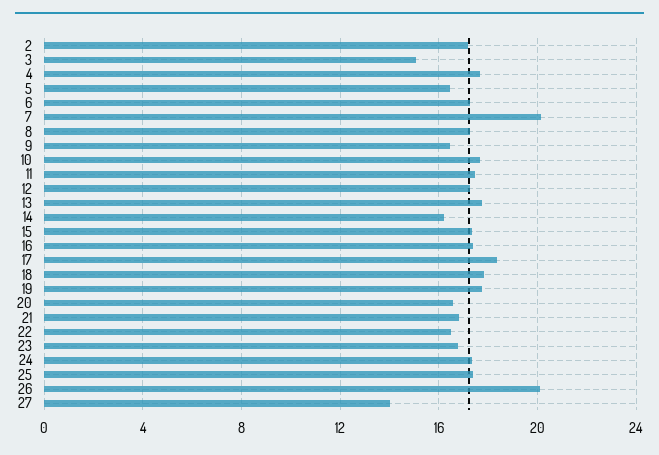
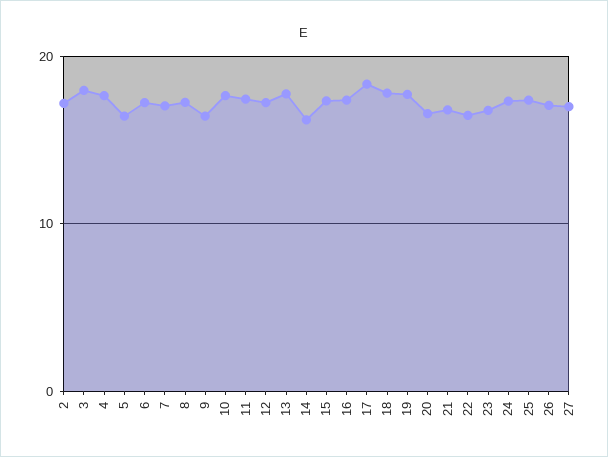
  {
    "2": 17,
-   "3": 15,
+   "3": 18,
    "4": 17.5,
    "5": 16.5,
    "6": 17,
-   "7": 20,
+   "7": 17,
    "8": 17.5,
    "9": 16.5,
    "10": 17.5,
    "11": 17.5,
    "12": 17,
    "13": 18,
    "14": 16,
    "15": 17.5,
    "16": 17.5,
    "17": 18.5,
    "18": 18,
    "19": 17.5,
    "20": 16.5,
    "21": 17,
    "22": 16.5,
    "23": 17,
    "24": 17.5,
    "25": 17.5,
-   "26": 20,
+   "26": 17,
-   "27": 14
+   "27": 17
  }

